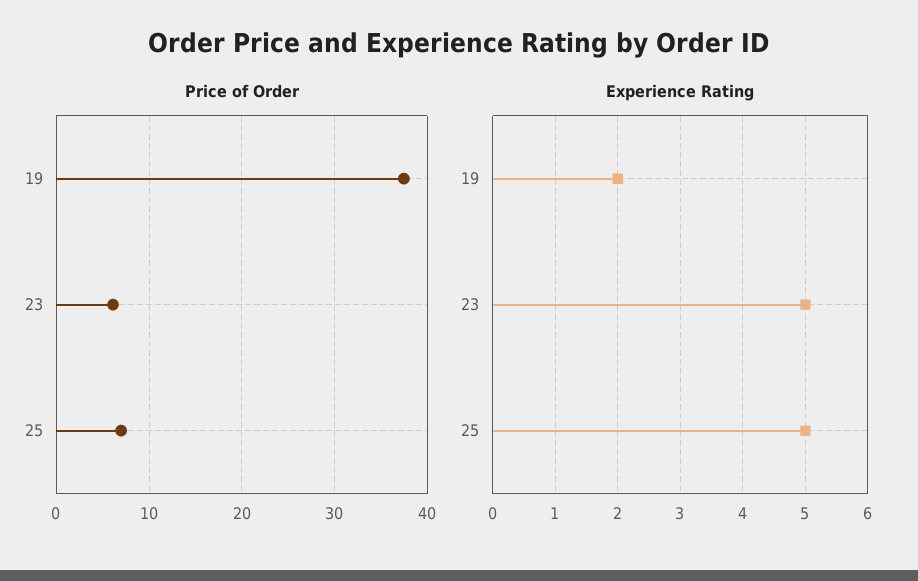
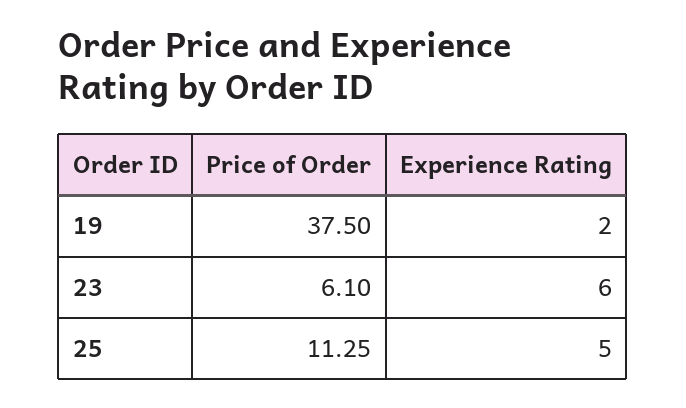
  {
    "Price of Order": {
      "19": 37.5,
      "23": 6.1,
-     "25": 7
+     "25": 11.25
    },
    "Experience Rating": {
      "19": 2,
-     "23": 5,
+     "23": 6,
      "25": 5
    }
  }

